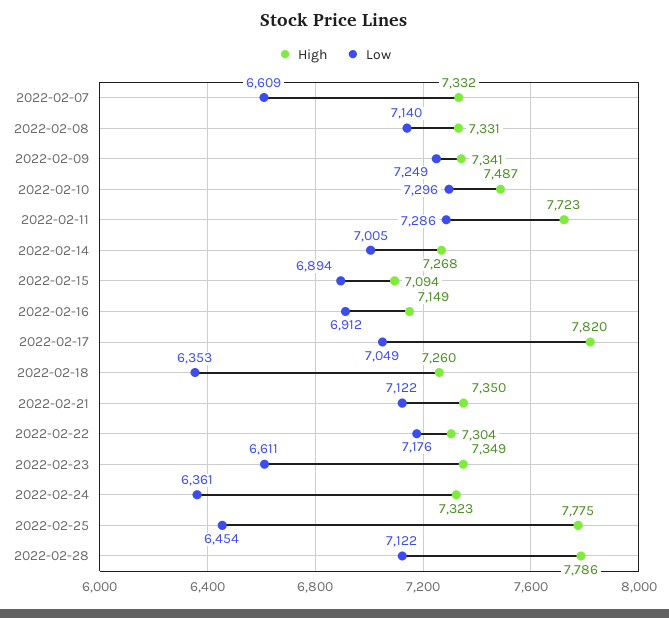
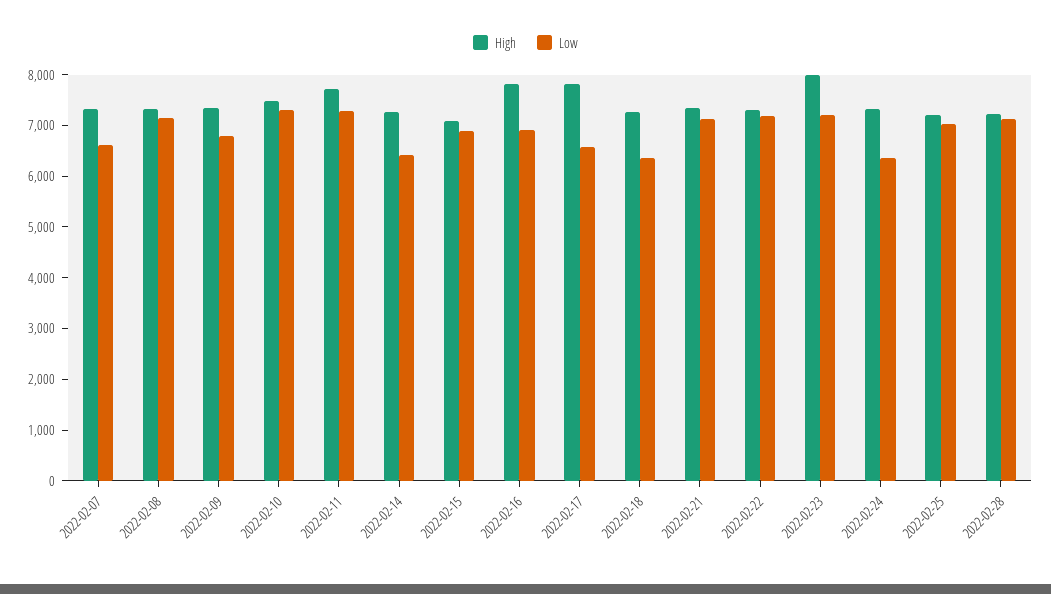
  {
    "High": {
      "2022-02-07": 7332,
      "2022-02-08": 7331,
      "2022-02-09": 7341,
      "2022-02-10": 7487,
      "2022-02-11": 7723,
      "2022-02-14": 7268,
      "2022-02-15": 7094,
-     "2022-02-16": 7149,
+     "2022-02-16": 7800,
      "2022-02-17": 7820,
      "2022-02-18": 7260,
      "2022-02-21": 7350,
      "2022-02-22": 7304,
-     "2022-02-23": 7349,
+     "2022-02-23": 8000,
      "2022-02-24": 7323,
-     "2022-02-25": 7775,
+     "2022-02-25": 7200,
-     "2022-02-28": 7786
+     "2022-02-28": 7200
    },
    "Low": {
      "2022-02-07": 6609,
      "2022-02-08": 7140,
-     "2022-02-09": 7249,
+     "2022-02-09": 6800,
      "2022-02-10": 7296,
      "2022-02-11": 7286,
-     "2022-02-14": 7005,
+     "2022-02-14": 6400,
      "2022-02-15": 6894,
      "2022-02-16": 6912,
-     "2022-02-17": 7049,
+     "2022-02-17": 6600,
      "2022-02-18": 6353,
      "2022-02-21": 7122,
      "2022-02-22": 7176,
-     "2022-02-23": 6611,
+     "2022-02-23": 7200,
      "2022-02-24": 6361,
-     "2022-02-25": 6454,
+     "2022-02-25": 7000,
      "2022-02-28": 7122
    }
  }

